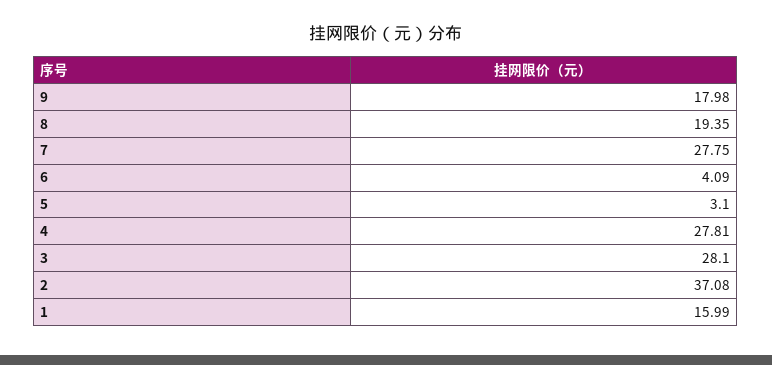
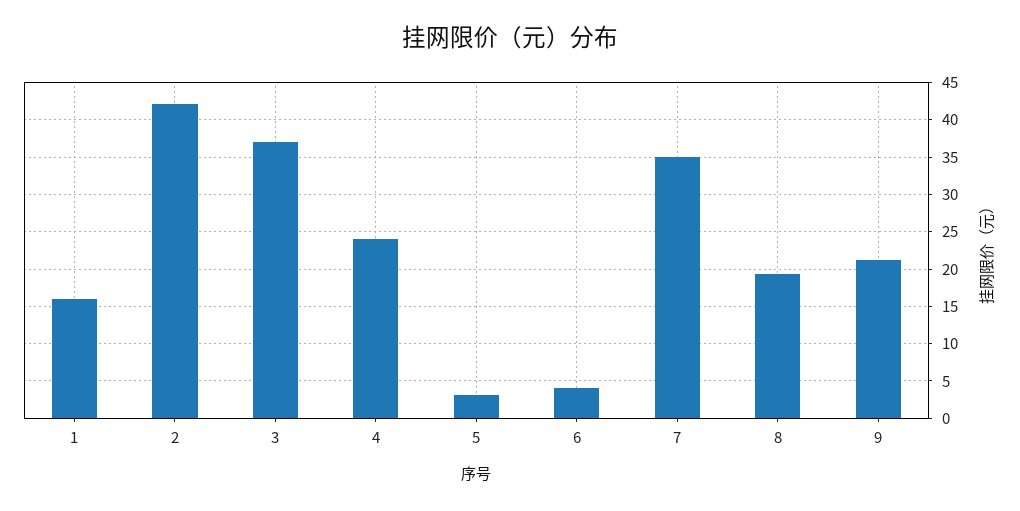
  {
-   "9": 17.98,
+   "9": 21,
    "8": 19.35,
-   "7": 27.75,
+   "7": 35,
    "6": 4.09,
    "5": 3.1,
-   "4": 27.81,
+   "4": 24,
-   "3": 28.1,
+   "3": 37,
-   "2": 37.08,
+   "2": 42,
    "1": 15.99
  }

